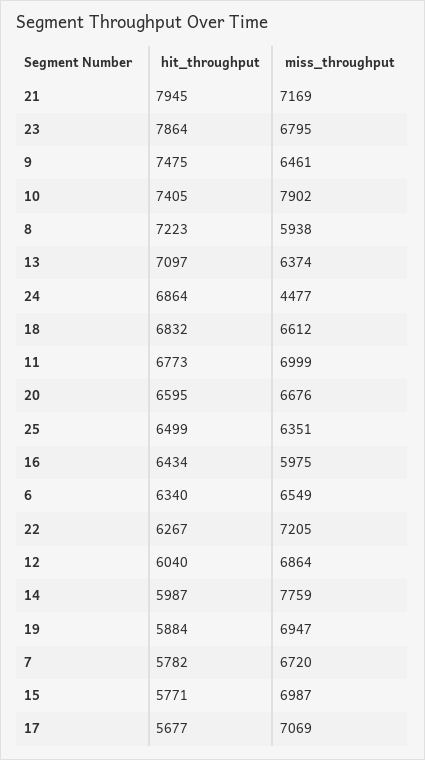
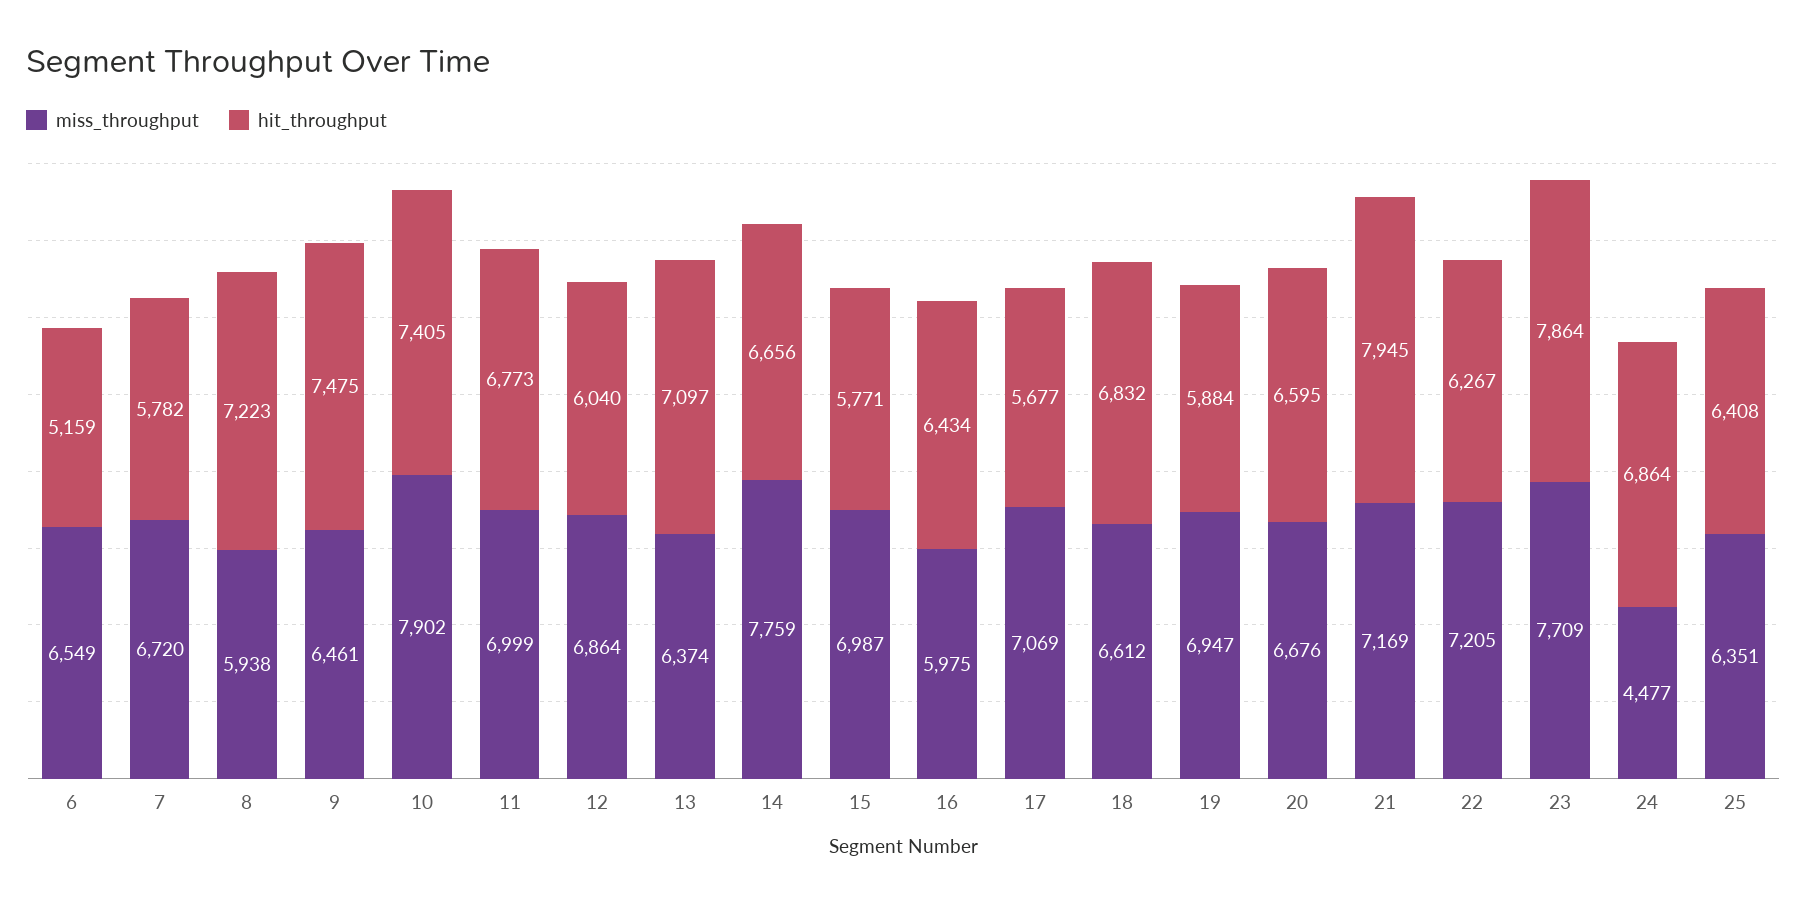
  {
    "hit_throughput": {
      "21": 7945,
      "23": 7864,
      "9": 7475,
      "10": 7405,
      "8": 7223,
      "13": 7097,
      "24": 6864,
      "18": 6832,
      "11": 6773,
      "20": 6595,
-     "25": 6499,
+     "25": 6408,
      "16": 6434,
-     "6": 6340,
+     "6": 5159,
      "22": 6267,
      "12": 6040,
-     "14": 5987,
+     "14": 6656,
      "19": 5884,
      "7": 5782,
      "15": 5771,
      "17": 5677
    },
    "miss_throughput": {
      "21": 7169,
-     "23": 6795,
+     "23": 7709,
      "9": 6461,
      "10": 7902,
      "8": 5938,
      "13": 6374,
      "24": 4477,
      "18": 6612,
      "11": 6999,
      "20": 6676,
      "25": 6351,
      "16": 5975,
      "6": 6549,
      "22": 7205,
      "12": 6864,
      "14": 7759,
      "19": 6947,
      "7": 6720,
      "15": 6987,
      "17": 7069
    }
  }

